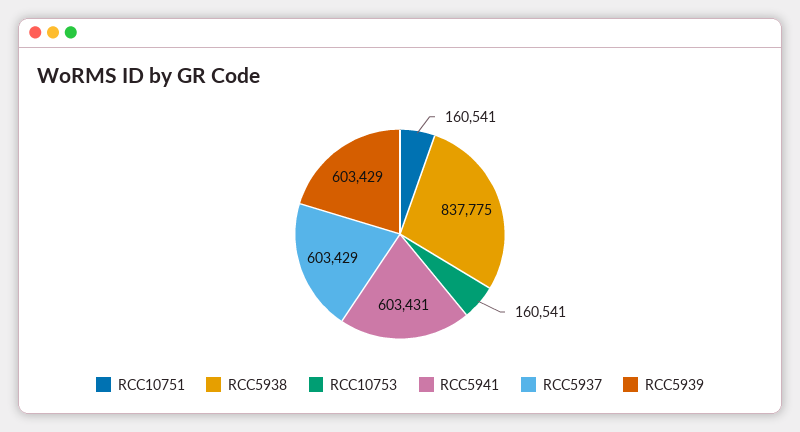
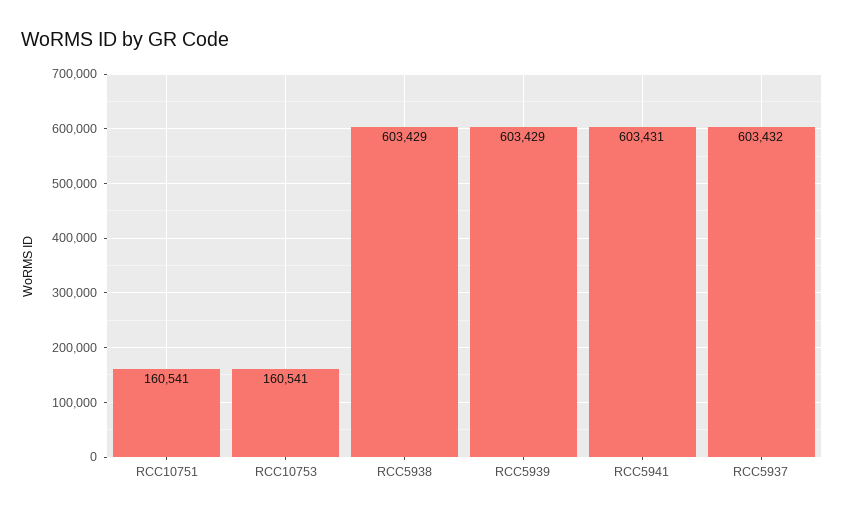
  {
    "RCC10751": 160541,
-   "RCC5938": 837775,
+   "RCC5938": 603429,
    "RCC10753": 160541,
    "RCC5941": 603431,
-   "RCC5937": 603429,
+   "RCC5937": 603432,
    "RCC5939": 603429
  }

